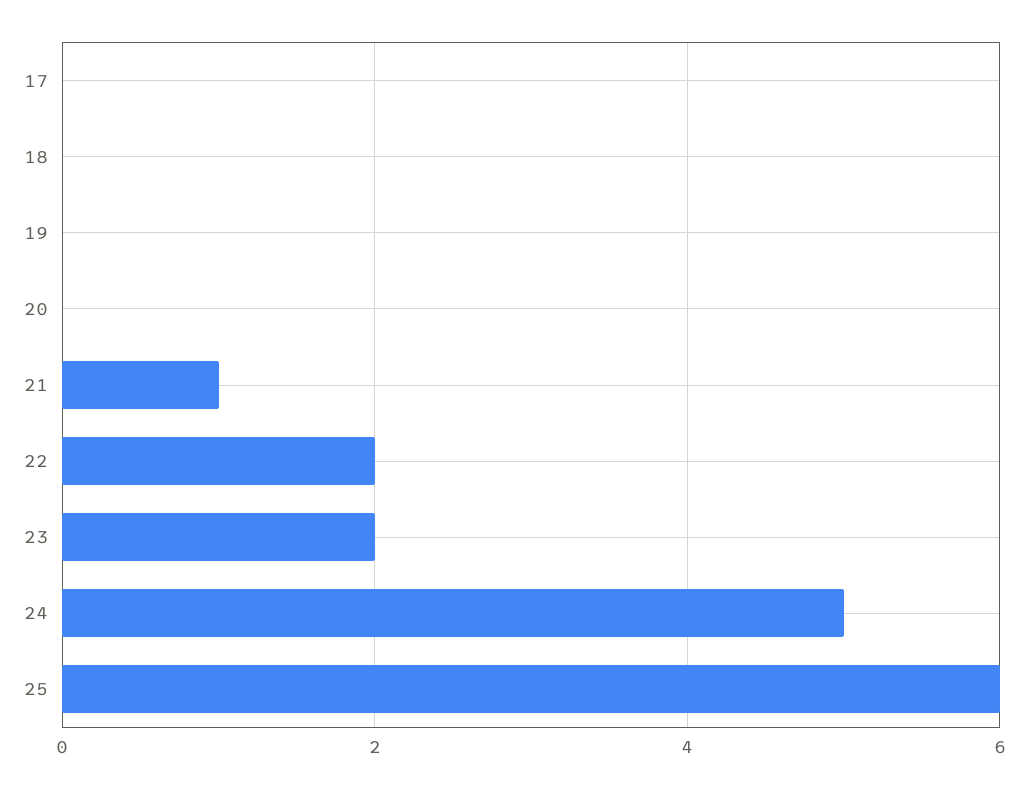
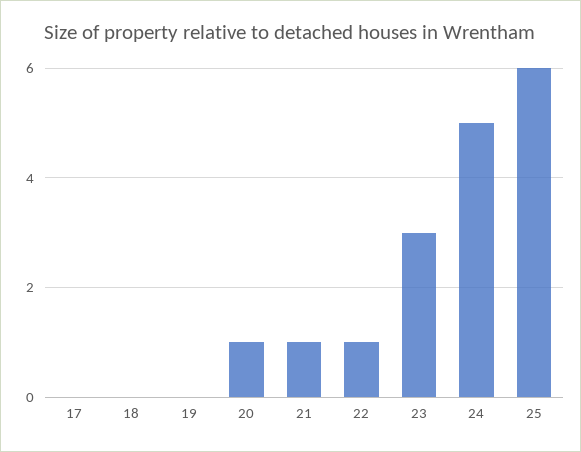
  {
    "17": 0,
    "18": 0,
    "19": 0,
-   "20": 0,
+   "20": 1,
    "21": 1,
-   "22": 2,
+   "22": 1,
-   "23": 2,
+   "23": 3,
    "24": 5,
    "25": 6
  }

